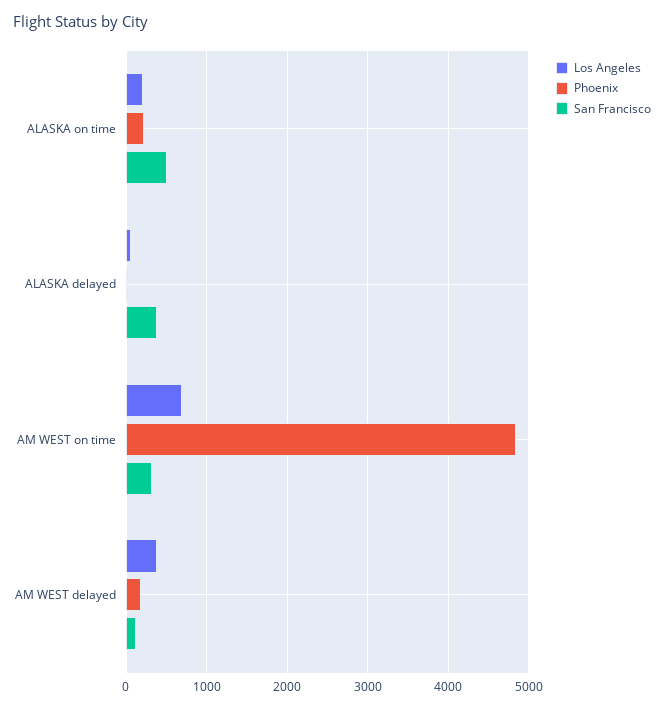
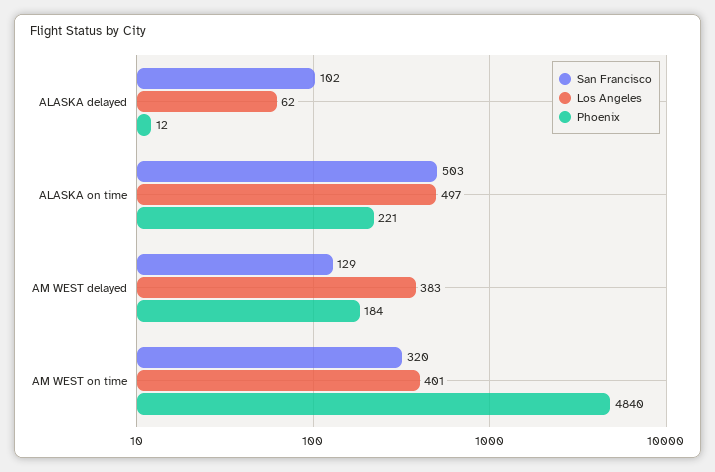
  {
    "Los Angeles": {
-     "ALASKA on time": 200,
+     "ALASKA on time": 497,
      "ALASKA delayed": 62,
-     "AM WEST on time": 700,
+     "AM WEST on time": 401,
      "AM WEST delayed": 383
    },
    "Phoenix": {
      "ALASKA on time": 221,
      "ALASKA delayed": 12,
      "AM WEST on time": 4840,
      "AM WEST delayed": 184
    },
    "San Francisco": {
      "ALASKA on time": 503,
-     "ALASKA delayed": 400,
+     "ALASKA delayed": 102,
      "AM WEST on time": 320,
      "AM WEST delayed": 129
    }
  }

